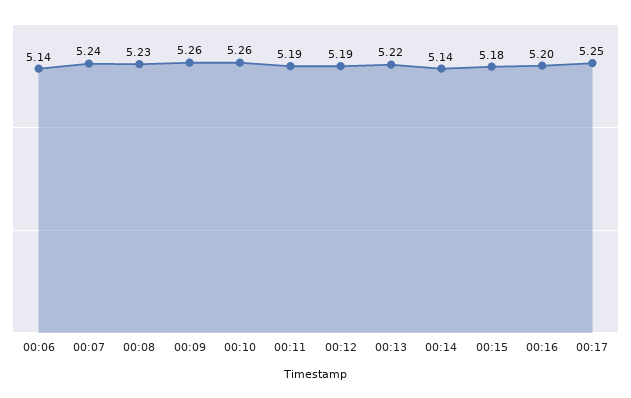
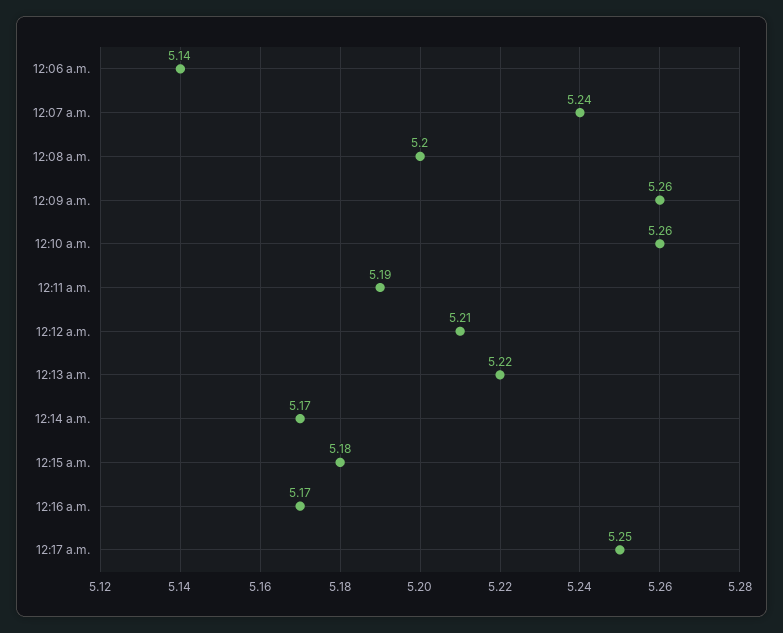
  {
    "00:06": 5.14,
    "00:07": 5.24,
-   "00:08": 5.23,
+   "00:08": 5.2,
    "00:09": 5.26,
    "00:10": 5.26,
    "00:11": 5.19,
-   "00:12": 5.19,
+   "00:12": 5.21,
    "00:13": 5.22,
-   "00:14": 5.14,
+   "00:14": 5.17,
    "00:15": 5.18,
-   "00:16": 5.2,
+   "00:16": 5.17,
    "00:17": 5.25
  }

